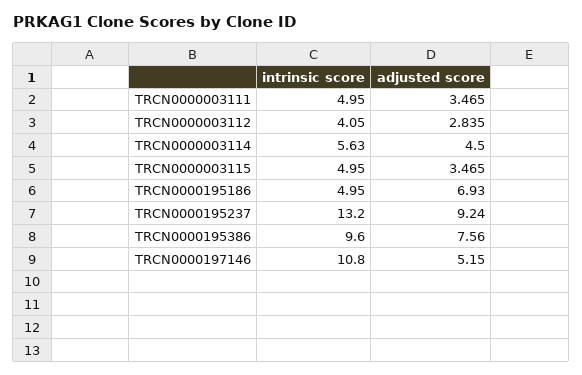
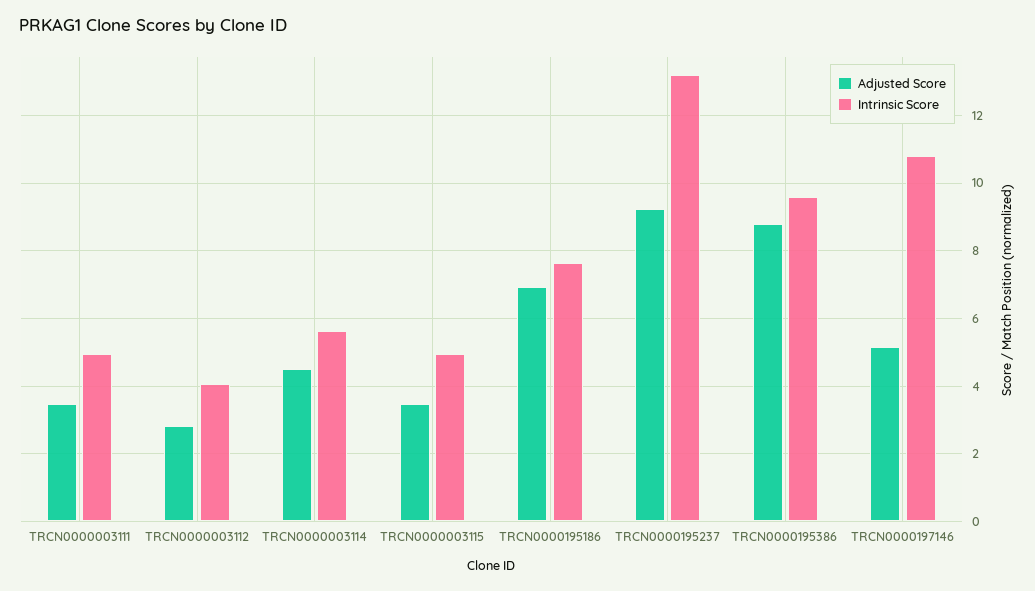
  {
    "intrinsic score": {
      "TRCN0000003111": 4.95,
      "TRCN0000003112": 4.05,
      "TRCN0000003114": 5.63,
      "TRCN0000003115": 4.95,
-     "TRCN0000195186": 4.95,
+     "TRCN0000195186": 7.6,
      "TRCN0000195237": 13.2,
      "TRCN0000195386": 9.6,
      "TRCN0000197146": 10.8
    },
    "adjusted score": {
      "TRCN0000003111": 3.465,
      "TRCN0000003112": 2.835,
      "TRCN0000003114": 4.5,
      "TRCN0000003115": 3.465,
      "TRCN0000195186": 6.93,
      "TRCN0000195237": 9.24,
-     "TRCN0000195386": 7.56,
+     "TRCN0000195386": 8.8,
      "TRCN0000197146": 5.15
    }
  }

